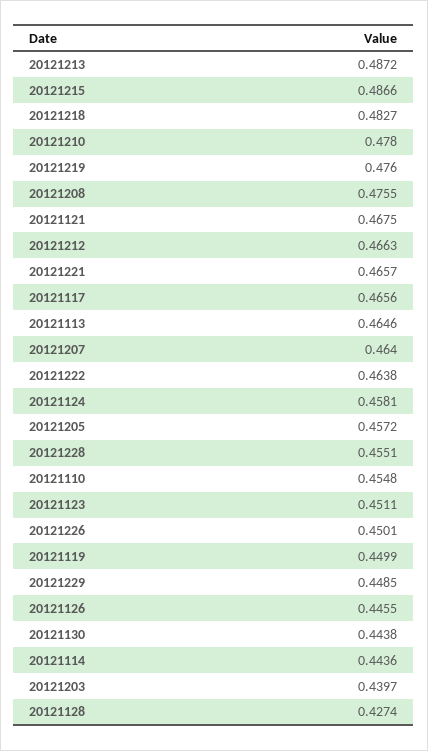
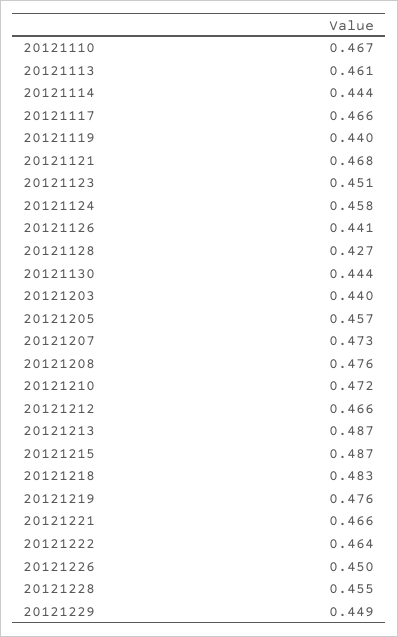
  {
    "20121213": 0.4872,
    "20121215": 0.4866,
    "20121218": 0.4827,
-   "20121210": 0.478,
+   "20121210": 0.472,
    "20121219": 0.476,
    "20121208": 0.4755,
    "20121121": 0.4675,
    "20121212": 0.4663,
    "20121221": 0.4657,
    "20121117": 0.4656,
-   "20121113": 0.4646,
+   "20121113": 0.461,
-   "20121207": 0.464,
+   "20121207": 0.473,
    "20121222": 0.4638,
    "20121124": 0.4581,
    "20121205": 0.4572,
    "20121228": 0.4551,
-   "20121110": 0.4548,
+   "20121110": 0.467,
    "20121123": 0.4511,
    "20121226": 0.4501,
-   "20121119": 0.4499,
+   "20121119": 0.44,
    "20121229": 0.4485,
-   "20121126": 0.4455,
+   "20121126": 0.441,
    "20121130": 0.4438,
    "20121114": 0.4436,
    "20121203": 0.4397,
    "20121128": 0.4274
  }

